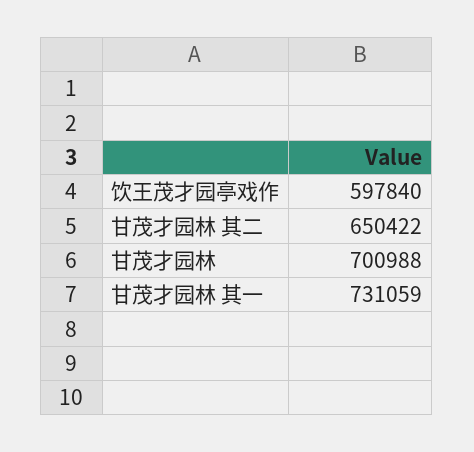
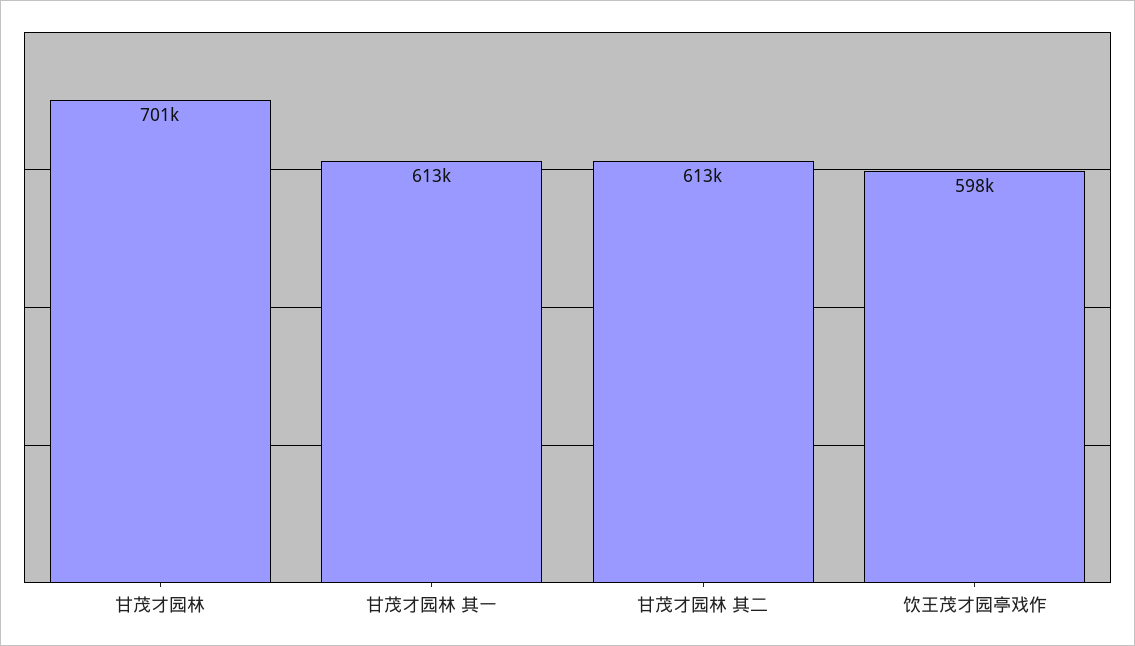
  {
    "饮王茂才园亭戏作": 597840,
-   "甘茂才园林 其二": 650422,
+   "甘茂才园林 其二": 613000,
    "甘茂才园林": 700988,
-   "甘茂才园林 其一": 731059
+   "甘茂才园林 其一": 613000
  }

